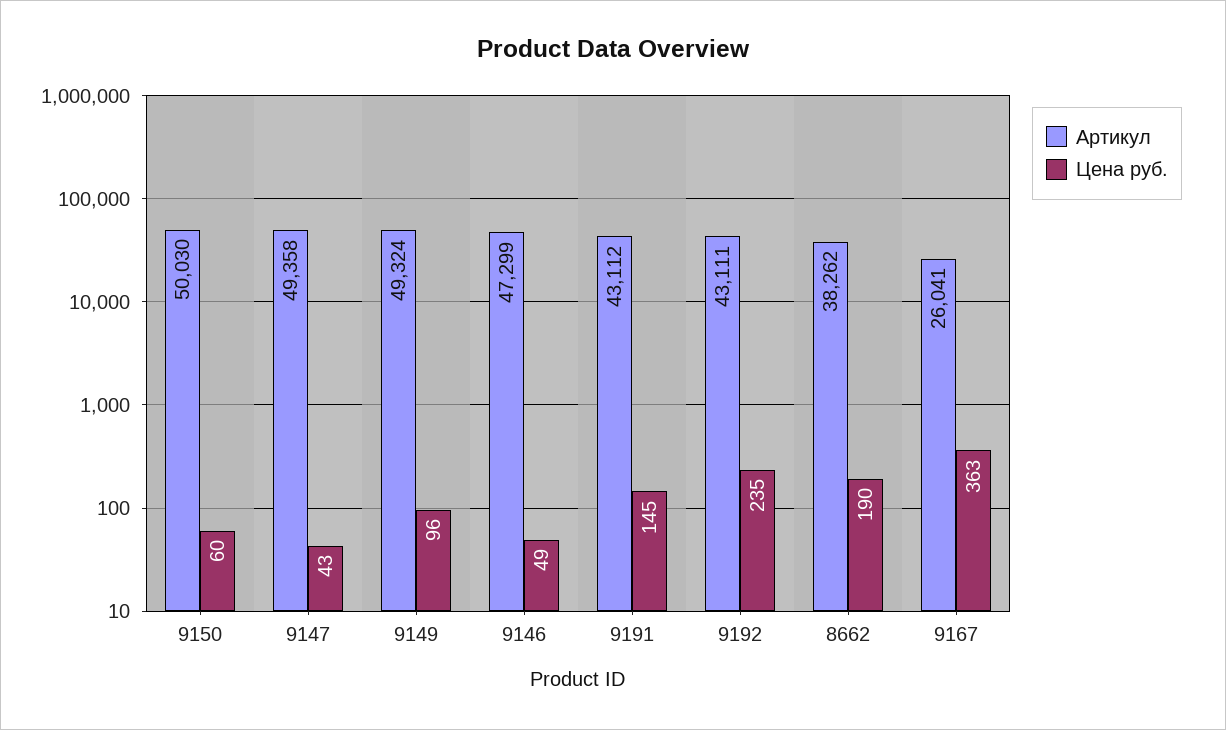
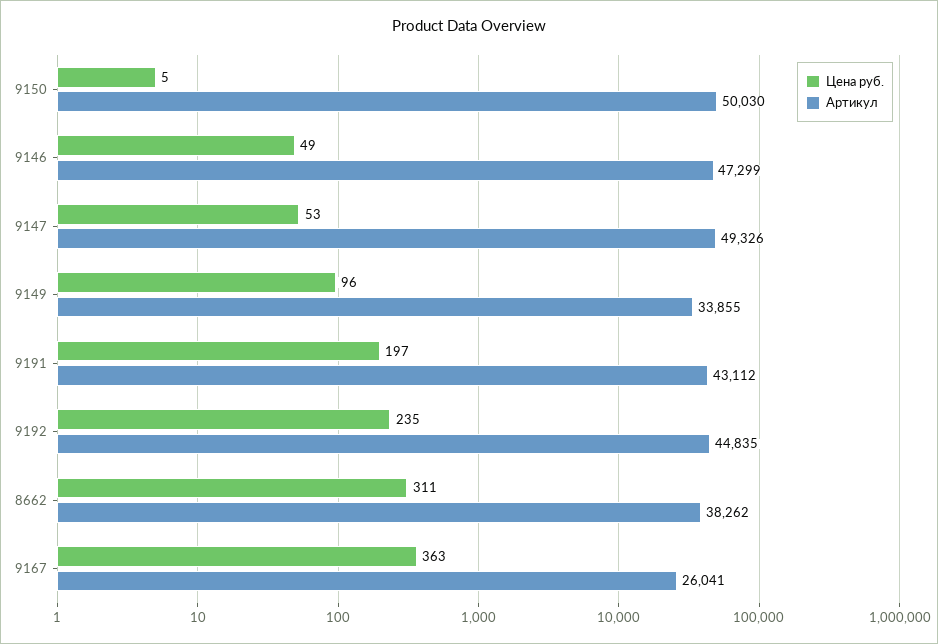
  {
    "Артикул": {
      "9150": 50030,
-     "9147": 49358,
+     "9147": 49326,
-     "9149": 49324,
+     "9149": 33855,
      "9146": 47299,
      "9191": 43112,
-     "9192": 43111,
+     "9192": 44835,
      "8662": 38262,
      "9167": 26041
    },
    "Цена руб.": {
-     "9150": 60,
+     "9150": 5,
-     "9147": 43,
+     "9147": 53,
      "9149": 96,
      "9146": 49,
-     "9191": 145,
+     "9191": 197,
      "9192": 235,
-     "8662": 190,
+     "8662": 311,
      "9167": 363
    }
  }

